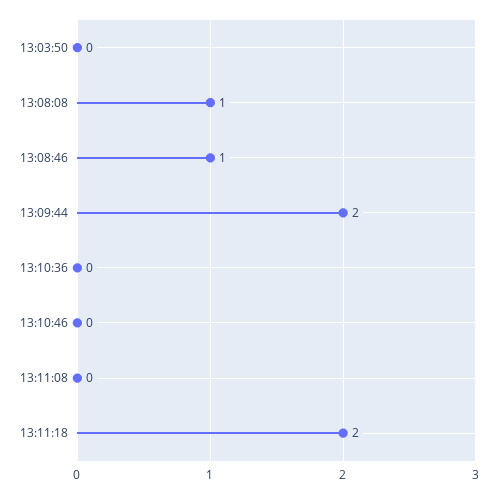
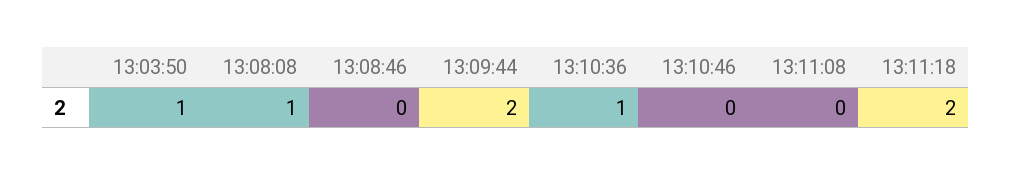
  {
-   "13:03:50": 0,
+   "13:03:50": 1,
    "13:08:08": 1,
-   "13:08:46": 1,
+   "13:08:46": 0,
    "13:09:44": 2,
-   "13:10:36": 0,
+   "13:10:36": 1,
    "13:10:46": 0,
    "13:11:08": 0,
    "13:11:18": 2
  }

